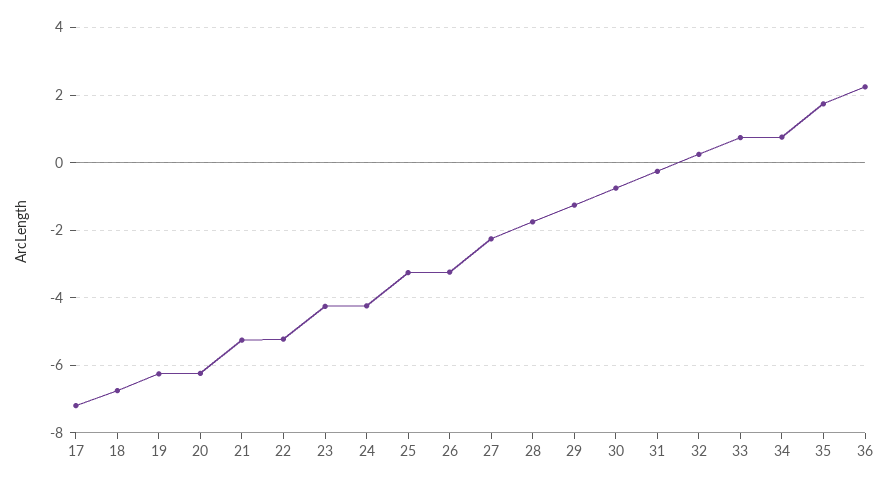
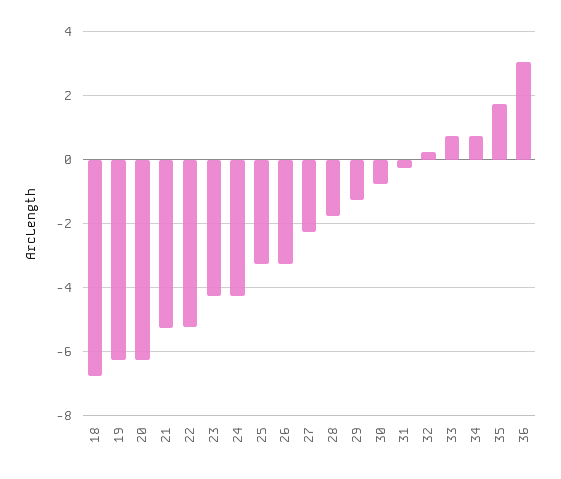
  {
-   "17": -7.2,
    "18": -6.8,
    "19": -6.2,
    "20": -6.2,
    "21": -5.2,
    "22": -5.2,
    "23": -4.2,
    "24": -4.2,
    "25": -3.2,
    "26": -3.2,
    "27": -2.2,
    "28": -1.8,
    "29": -1.2,
    "30": -0.8,
    "31": -0.2,
    "32": 0.2,
    "33": 0.8,
    "34": 0.8,
    "35": 1.8,
-   "36": 2.2
+   "36": 3
  }

